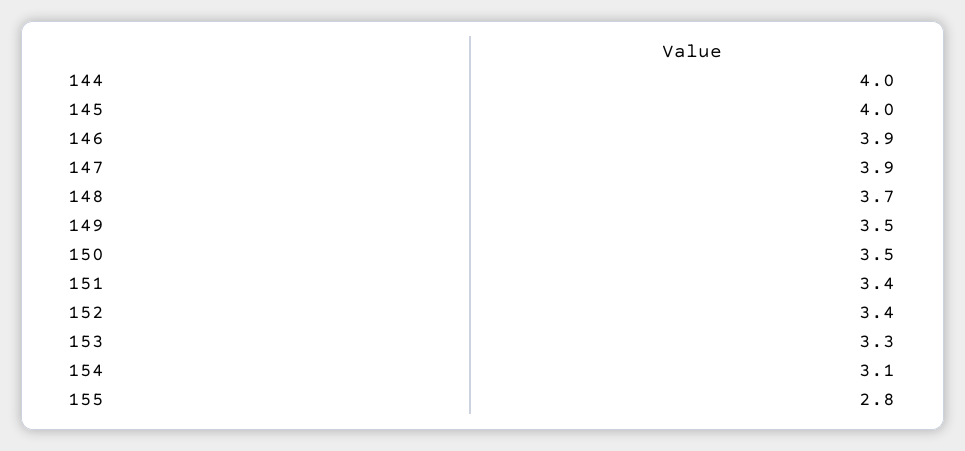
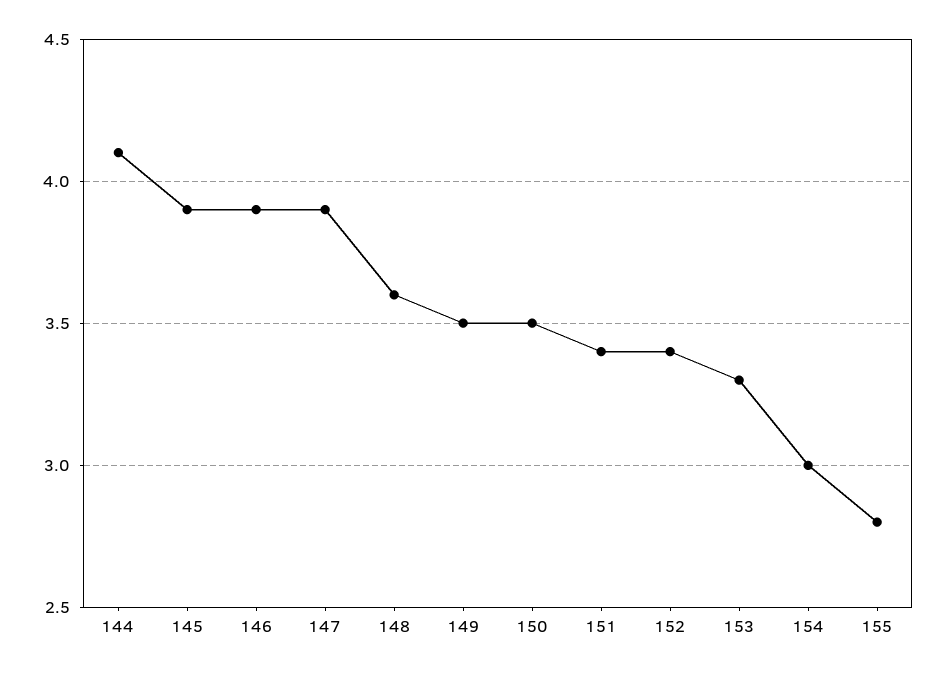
  {
-   "144": 4,
+   "144": 4.1,
-   "145": 4,
+   "145": 3.9,
    "146": 3.9,
    "147": 3.9,
-   "148": 3.7,
+   "148": 3.6,
    "149": 3.5,
    "150": 3.5,
    "151": 3.4,
    "152": 3.4,
    "153": 3.3,
-   "154": 3.1,
+   "154": 3,
    "155": 2.8
  }

